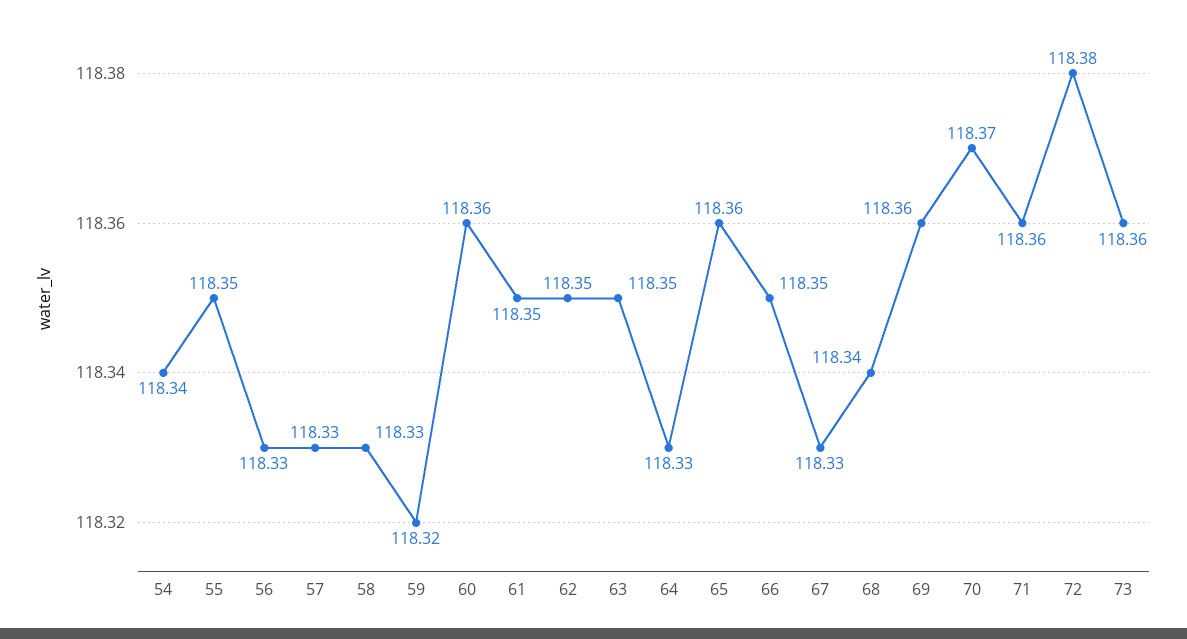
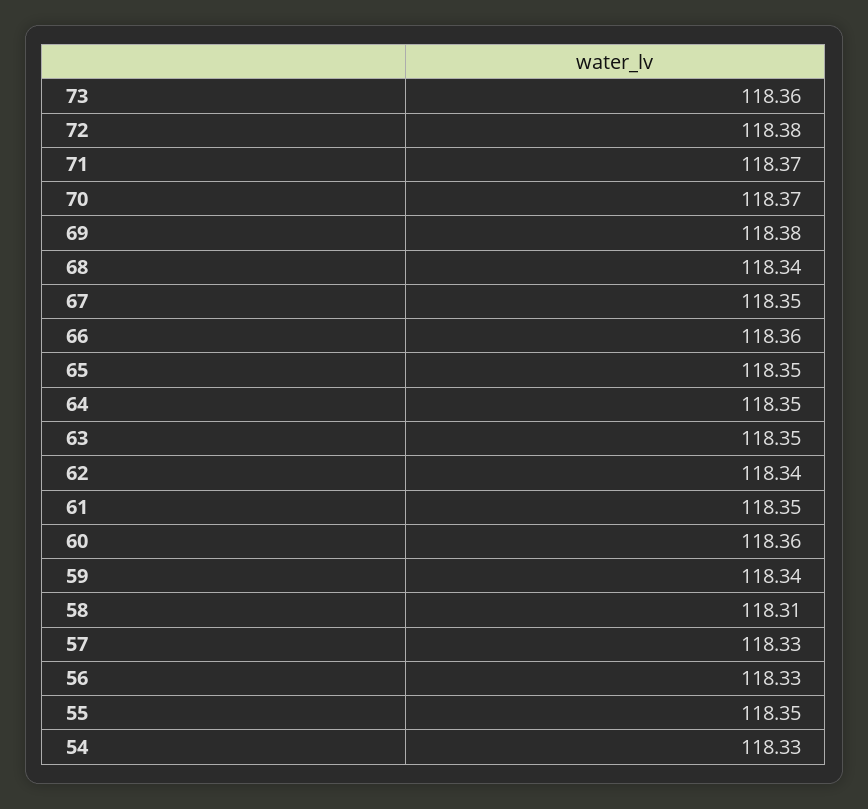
  {
-   "54": 118.34,
+   "54": 118.33,
    "55": 118.35,
    "56": 118.33,
    "57": 118.33,
-   "58": 118.33,
+   "58": 118.31,
-   "59": 118.32,
+   "59": 118.34,
    "60": 118.36,
    "61": 118.35,
-   "62": 118.35,
+   "62": 118.34,
    "63": 118.35,
-   "64": 118.33,
+   "64": 118.35,
-   "65": 118.36,
+   "65": 118.35,
-   "66": 118.35,
+   "66": 118.36,
-   "67": 118.33,
+   "67": 118.35,
    "68": 118.34,
-   "69": 118.36,
+   "69": 118.38,
    "70": 118.37,
-   "71": 118.36,
+   "71": 118.37,
    "72": 118.38,
    "73": 118.36
  }

